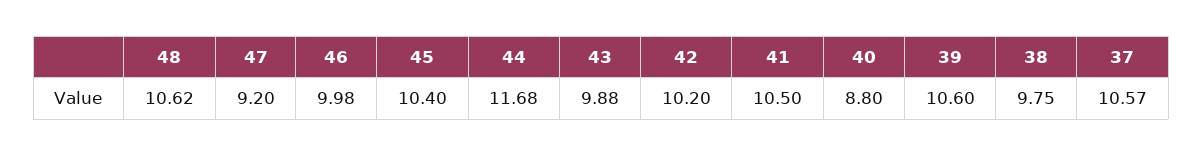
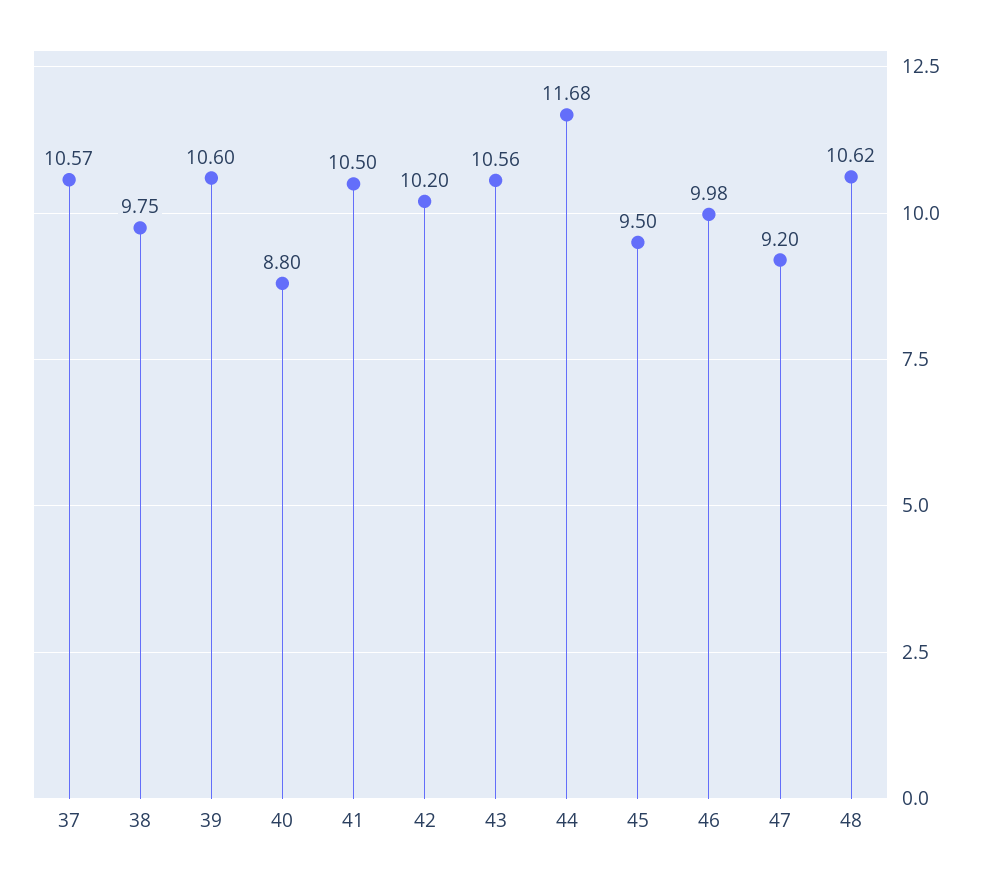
  {
    "48": 10.62,
    "47": 9.2,
    "46": 9.98,
-   "45": 10.4,
+   "45": 9.5,
    "44": 11.68,
-   "43": 9.88,
+   "43": 10.56,
    "42": 10.2,
    "41": 10.5,
    "40": 8.8,
    "39": 10.6,
    "38": 9.75,
    "37": 10.57
  }

